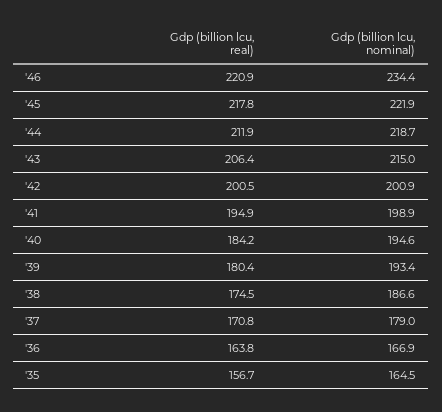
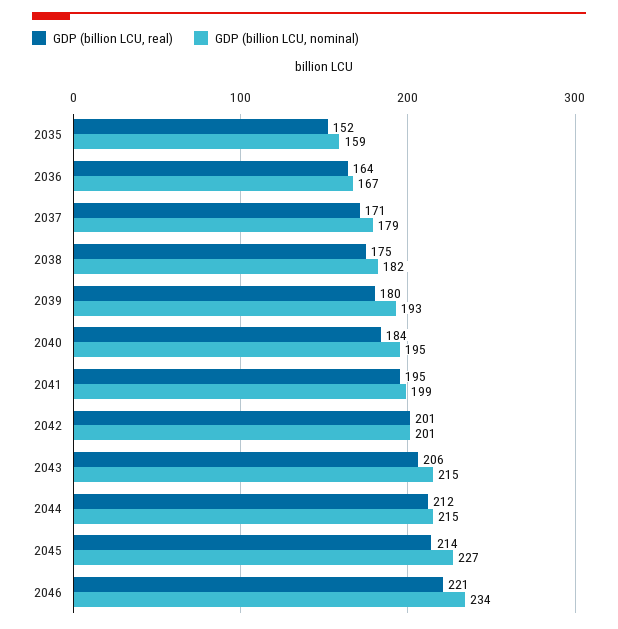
  {
    "Gdp (billion lcu, real)": {
      "'46": 220.9,
-     "'45": 217.8,
+     "'45": 214,
      "'44": 211.9,
      "'43": 206.4,
      "'42": 200.5,
      "'41": 194.9,
      "'40": 184.2,
      "'39": 180.4,
      "'38": 174.5,
      "'37": 170.8,
      "'36": 163.8,
-     "'35": 156.7
+     "'35": 152
    },
    "Gdp (billion lcu, nominal)": {
      "'46": 234.4,
-     "'45": 221.9,
+     "'45": 227,
-     "'44": 218.7,
+     "'44": 215,
      "'43": 215,
      "'42": 200.9,
      "'41": 198.9,
      "'40": 194.6,
      "'39": 193.4,
-     "'38": 186.6,
+     "'38": 182,
      "'37": 179,
      "'36": 166.9,
-     "'35": 164.5
+     "'35": 159
    }
  }

